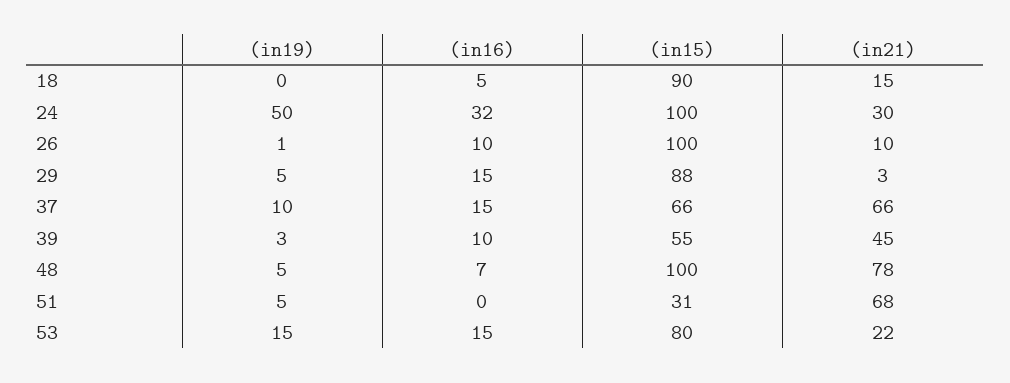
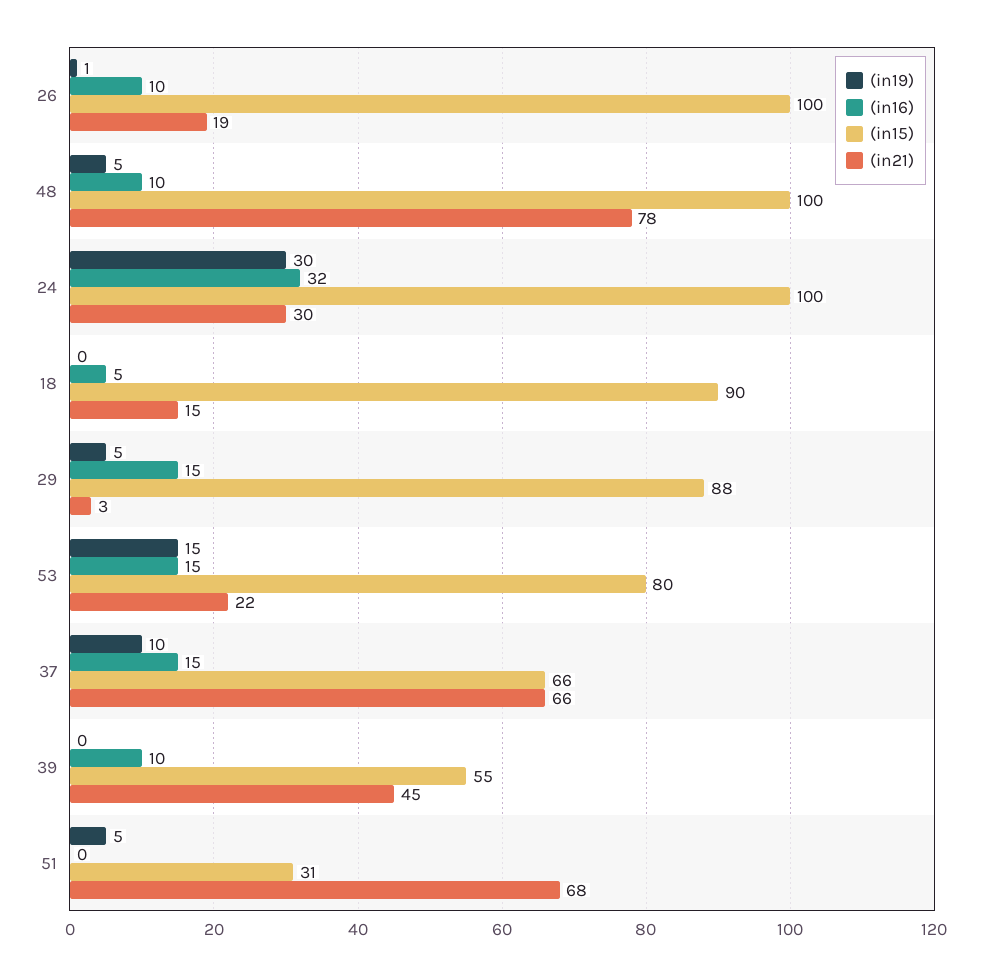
  {
    "(in19)": {
      "18": 0,
-     "24": 50,
+     "24": 30,
      "26": 1,
      "29": 5,
      "37": 10,
-     "39": 3,
+     "39": 0,
      "48": 5,
      "51": 5,
      "53": 15
    },
    "(in16)": {
      "18": 5,
      "24": 32,
      "26": 10,
      "29": 15,
      "37": 15,
      "39": 10,
-     "48": 7,
+     "48": 10,
      "51": 0,
      "53": 15
    },
    "(in15)": {
      "18": 90,
      "24": 100,
      "26": 100,
      "29": 88,
      "37": 66,
      "39": 55,
      "48": 100,
      "51": 31,
      "53": 80
    },
    "(in21)": {
      "18": 15,
      "24": 30,
-     "26": 10,
+     "26": 19,
      "29": 3,
      "37": 66,
      "39": 45,
      "48": 78,
      "51": 68,
      "53": 22
    }
  }

